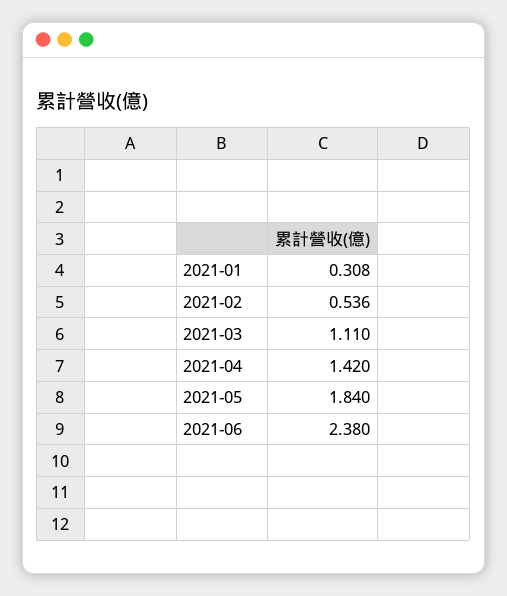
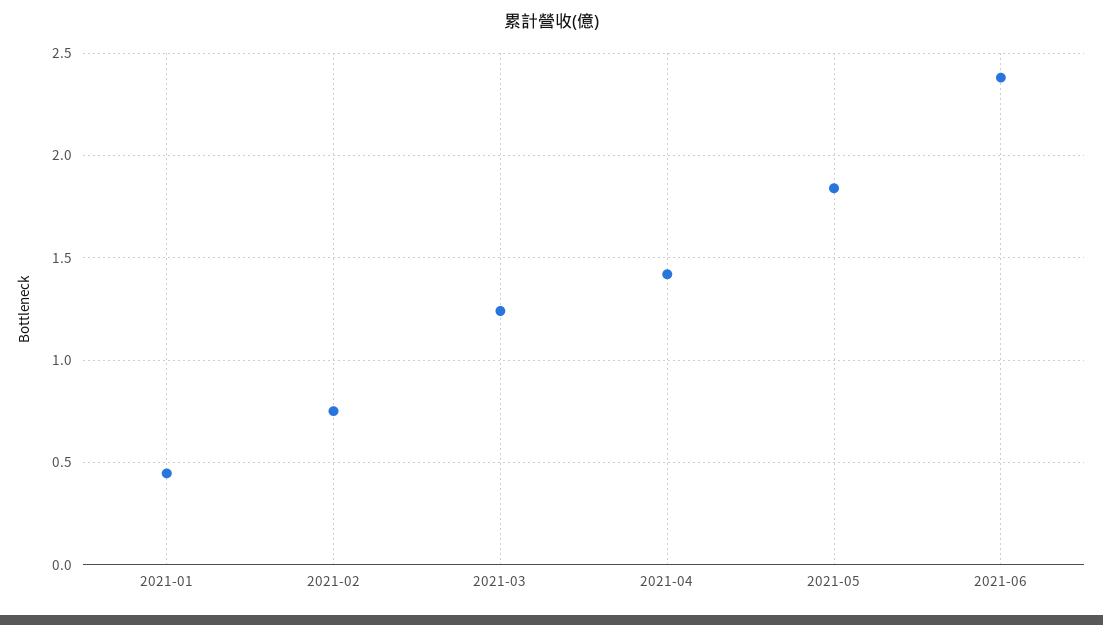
  {
-   "2021-01": 0.308,
+   "2021-01": 0.45,
-   "2021-02": 0.536,
+   "2021-02": 0.75,
-   "2021-03": 1.11,
+   "2021-03": 1.25,
    "2021-04": 1.42,
    "2021-05": 1.84,
    "2021-06": 2.38
  }

